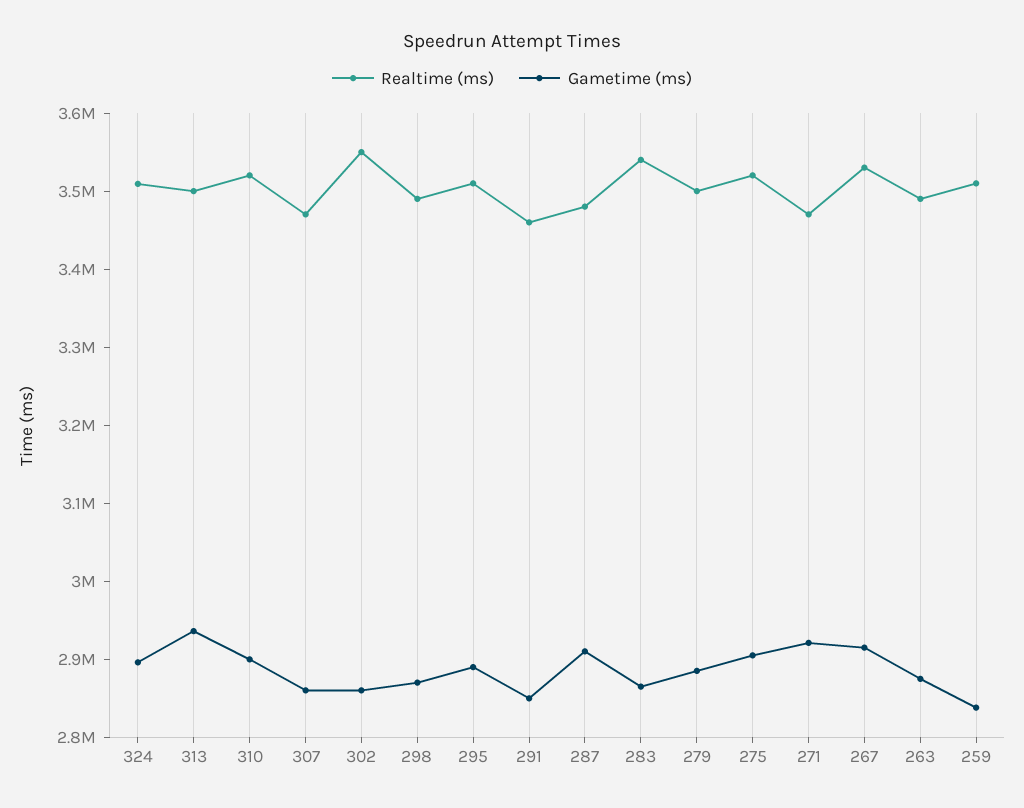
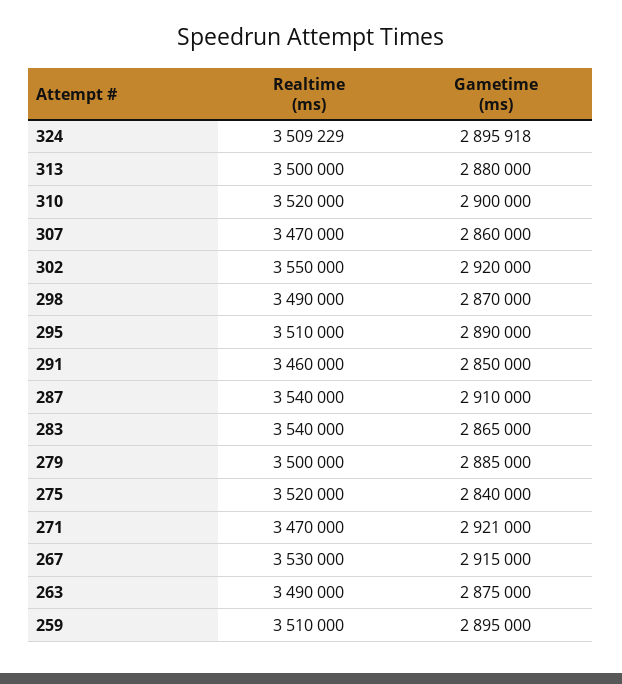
  {
    "Realtime (ms)": {
      "324": 3509229,
      "313": 3500000,
      "310": 3520000,
      "307": 3470000,
      "302": 3550000,
      "298": 3490000,
      "295": 3510000,
      "291": 3460000,
-     "287": 3480000,
+     "287": 3540000,
      "283": 3540000,
      "279": 3500000,
      "275": 3520000,
      "271": 3470000,
      "267": 3530000,
      "263": 3490000,
      "259": 3510000
    },
    "Gametime (ms)": {
      "324": 2895918,
-     "313": 2940000,
+     "313": 2880000,
      "310": 2900000,
      "307": 2860000,
-     "302": 2860000,
+     "302": 2920000,
      "298": 2870000,
      "295": 2890000,
      "291": 2850000,
      "287": 2910000,
      "283": 2865000,
      "279": 2885000,
-     "275": 2900000,
+     "275": 2840000,
      "271": 2921000,
      "267": 2915000,
      "263": 2875000,
-     "259": 2840000
+     "259": 2895000
    }
  }

